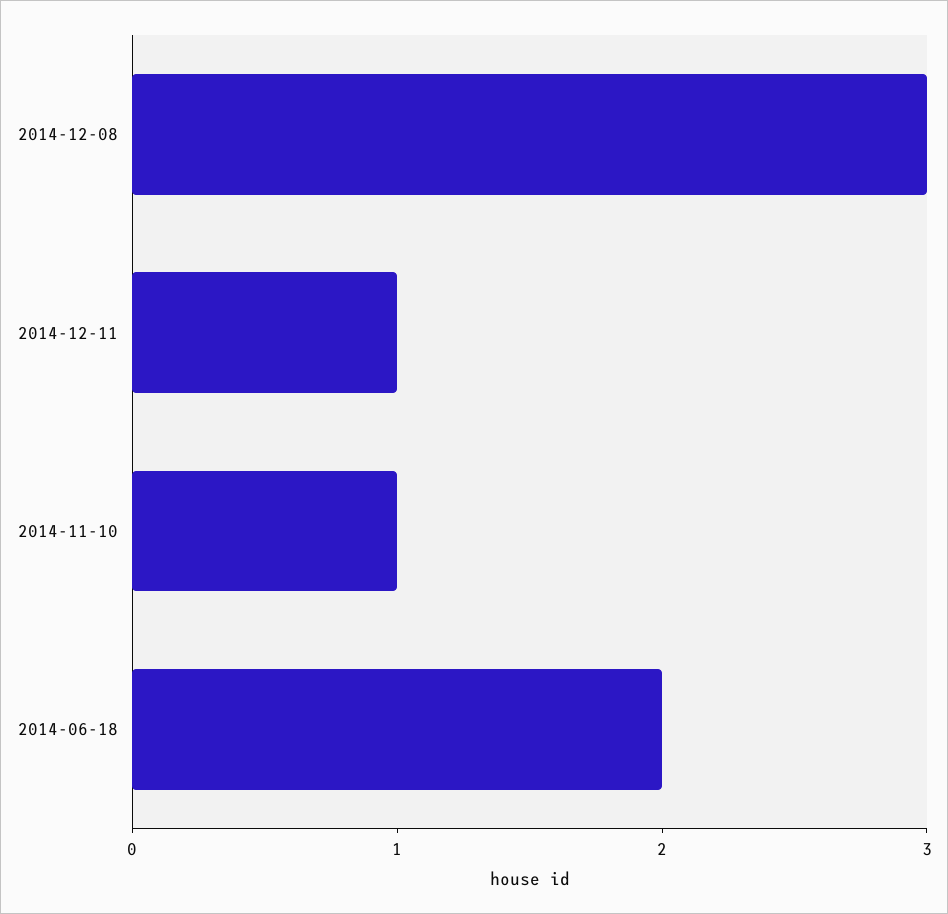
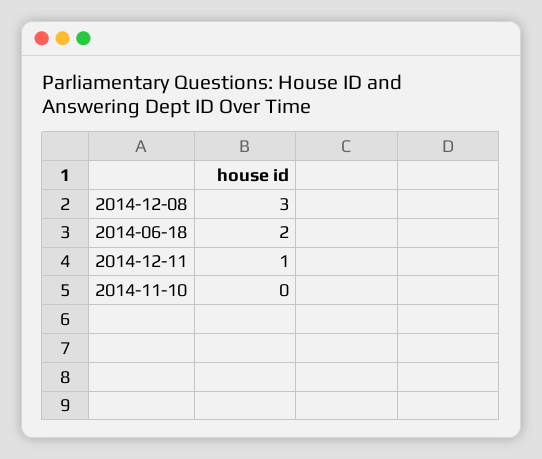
  {
    "2014-12-08": 3,
    "2014-12-11": 1,
-   "2014-11-10": 1,
+   "2014-11-10": 0,
    "2014-06-18": 2
  }

